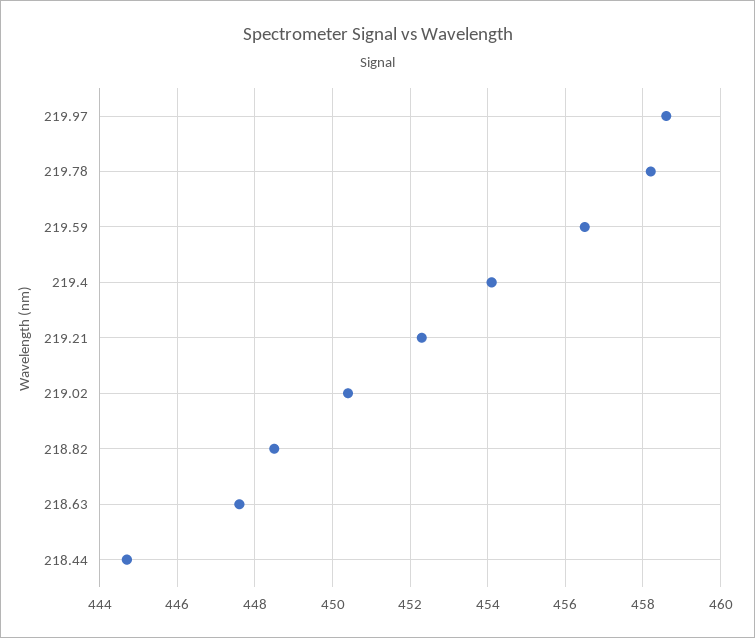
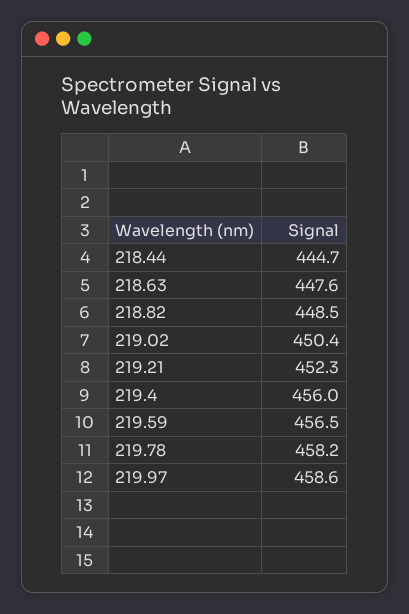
  {
    "219.97": 458.6,
    "219.78": 458.2,
    "219.59": 456.5,
-   "219.4": 454,
+   "219.4": 456,
    "219.21": 452.3,
    "219.02": 450.4,
    "218.82": 448.5,
    "218.63": 447.6,
    "218.44": 444.7
  }

